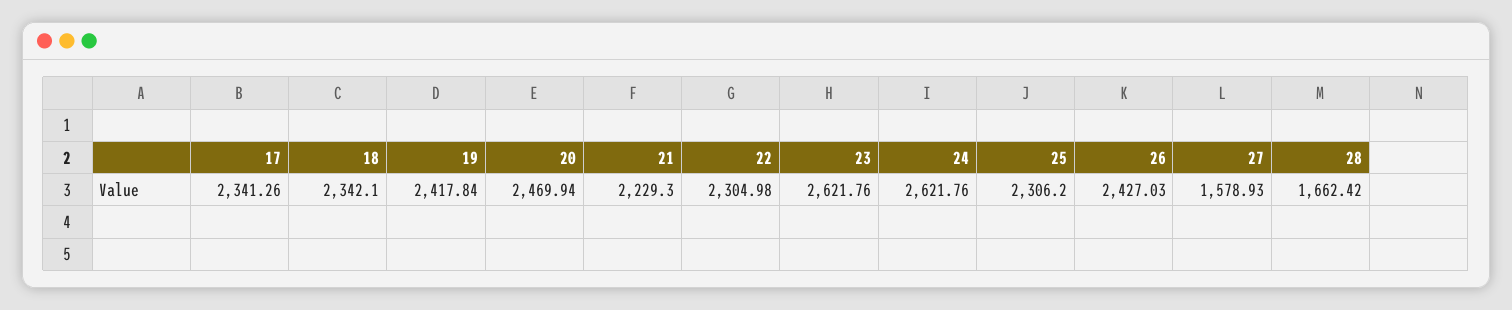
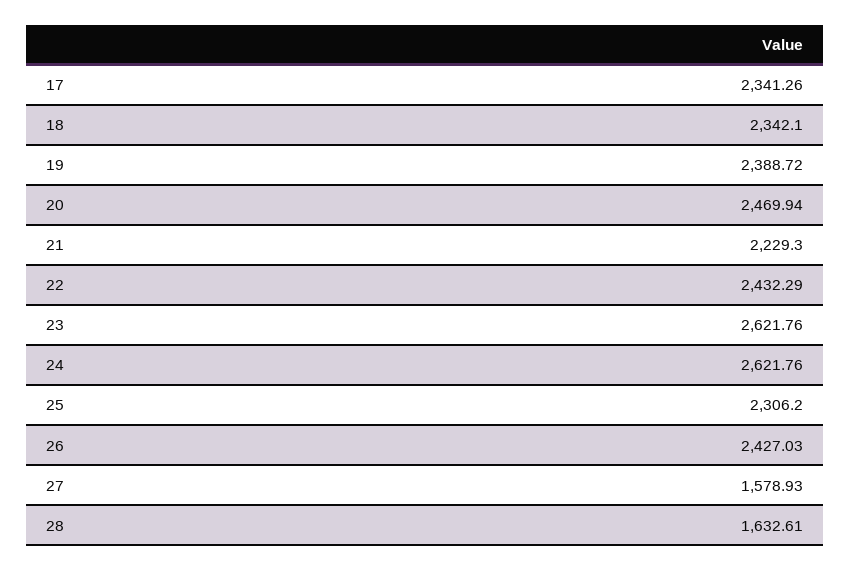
  {
    "17": 2341.26,
    "18": 2342.1,
-   "19": 2417.84,
+   "19": 2388.72,
    "20": 2469.94,
    "21": 2229.3,
-   "22": 2304.98,
+   "22": 2432.29,
    "23": 2621.76,
    "24": 2621.76,
    "25": 2306.2,
    "26": 2427.03,
    "27": 1578.93,
-   "28": 1662.42
+   "28": 1632.61
  }

